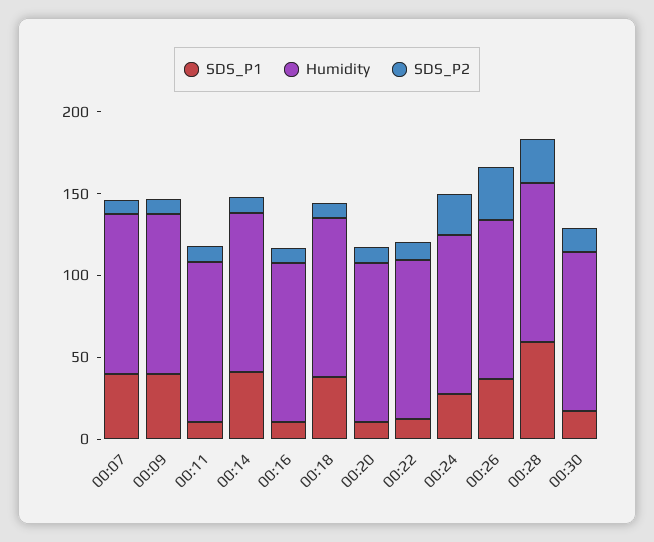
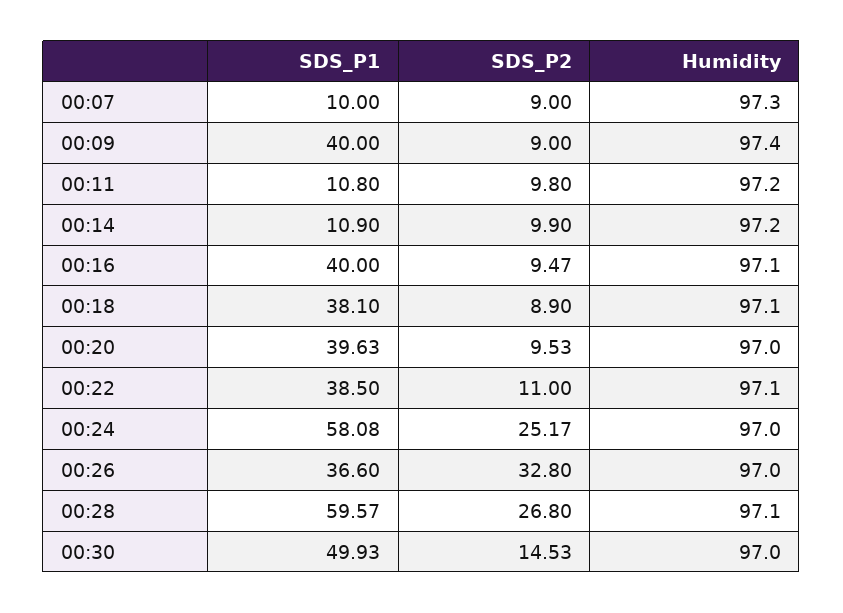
  {
    "SDS_P1": {
-     "00:07": 40,
+     "00:07": 10,
      "00:09": 40,
      "00:11": 10.8,
-     "00:14": 40,
+     "00:14": 10.9,
-     "00:16": 10,
+     "00:16": 40,
      "00:18": 38.1,
-     "00:20": 10,
+     "00:20": 39.63,
-     "00:22": 10,
+     "00:22": 38.5,
-     "00:24": 30,
+     "00:24": 58.08,
      "00:26": 36.6,
      "00:28": 59.57,
-     "00:30": 20
+     "00:30": 49.93
    },
    "Humidity": {
      "00:07": 97.3,
      "00:09": 97.4,
      "00:11": 97.2,
      "00:14": 97.2,
      "00:16": 97.1,
      "00:18": 97.1,
      "00:20": 97,
      "00:22": 97.1,
      "00:24": 97,
      "00:26": 97,
      "00:28": 97.1,
      "00:30": 97
    },
    "SDS_P2": {
      "00:07": 9,
      "00:09": 9,
      "00:11": 9.8,
      "00:14": 9.9,
      "00:16": 9.47,
      "00:18": 8.9,
      "00:20": 9.53,
      "00:22": 11,
      "00:24": 25.17,
      "00:26": 32.8,
      "00:28": 26.8,
      "00:30": 14.53
    }
  }

